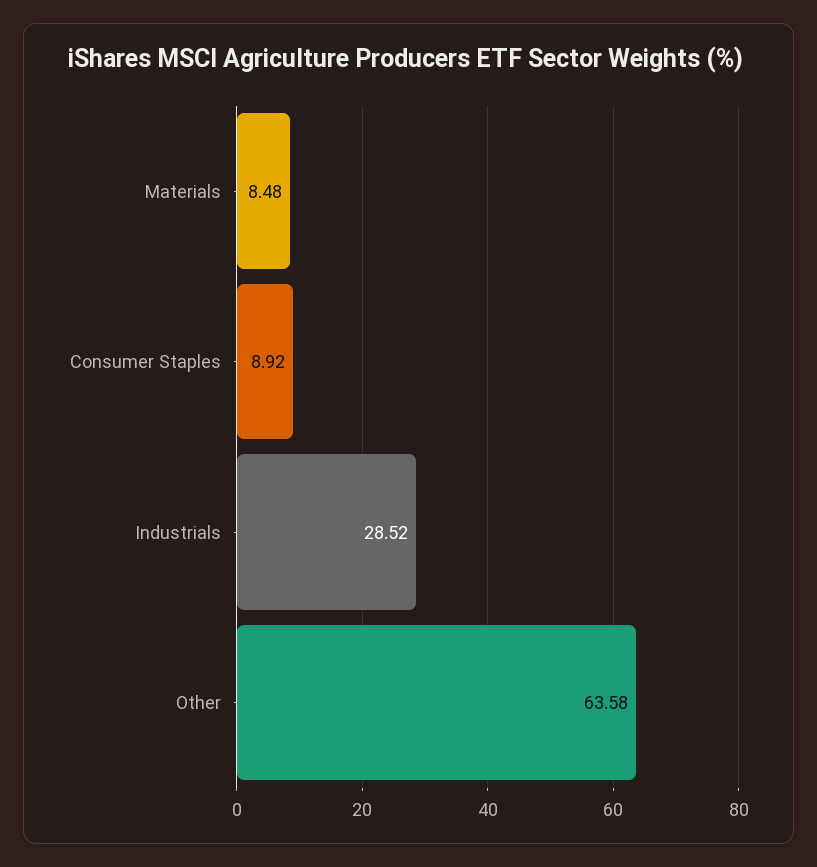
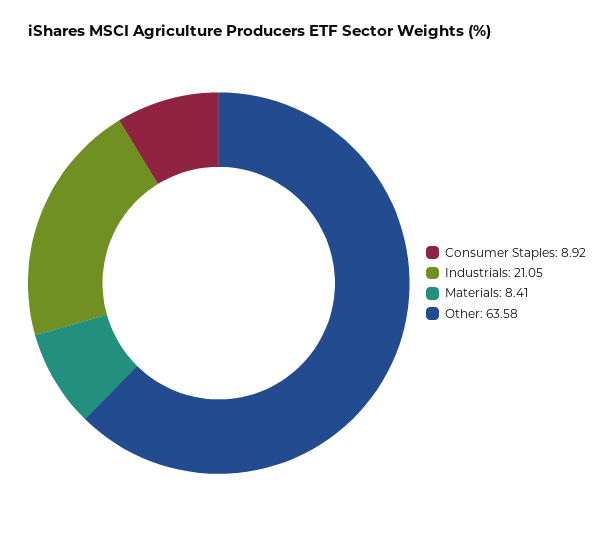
  {
-   "Materials": 8.48,
+   "Materials": 8.41,
    "Consumer Staples": 8.92,
-   "Industrials": 28.52,
+   "Industrials": 21.05,
    "Other": 63.58
  }

